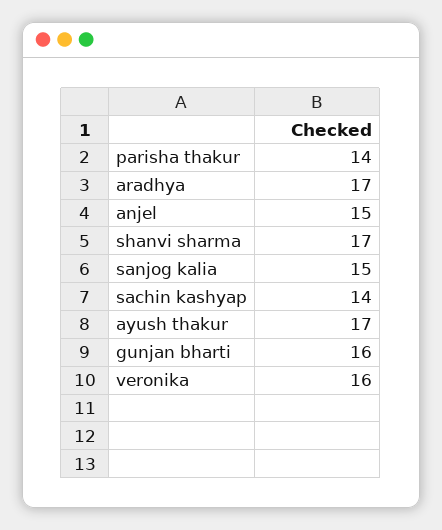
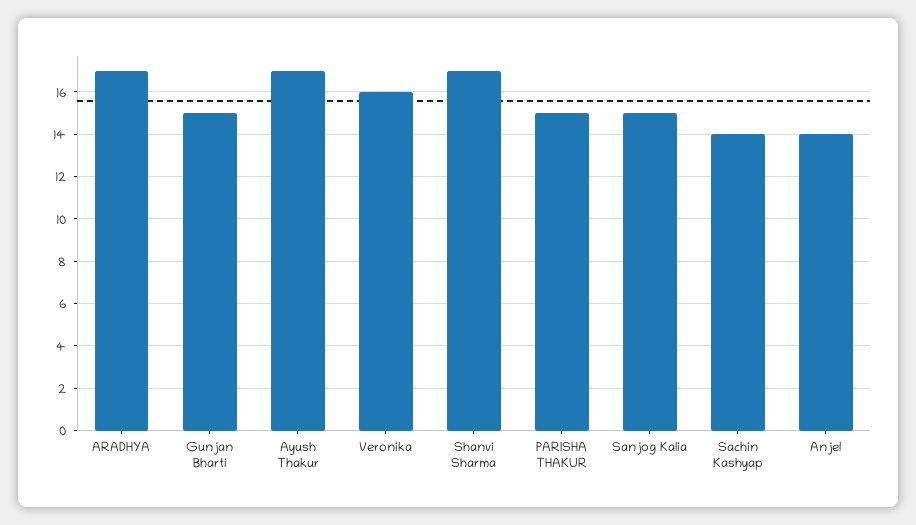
  {
-   "parisha thakur": 14,
+   "parisha thakur": 15,
    "aradhya": 17,
-   "anjel": 15,
+   "anjel": 14,
    "shanvi sharma": 17,
    "sanjog kalia": 15,
    "sachin kashyap": 14,
    "ayush thakur": 17,
-   "gunjan bharti": 16,
+   "gunjan bharti": 15,
    "veronika": 16
  }

